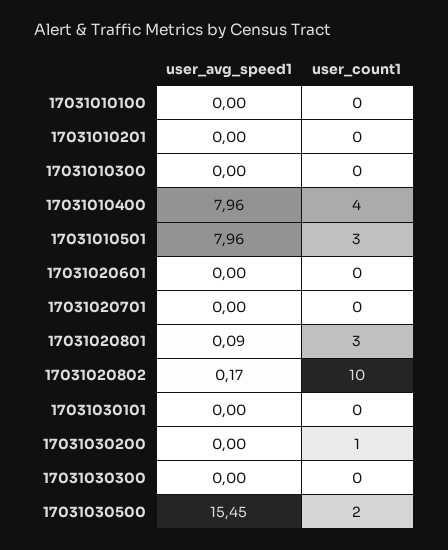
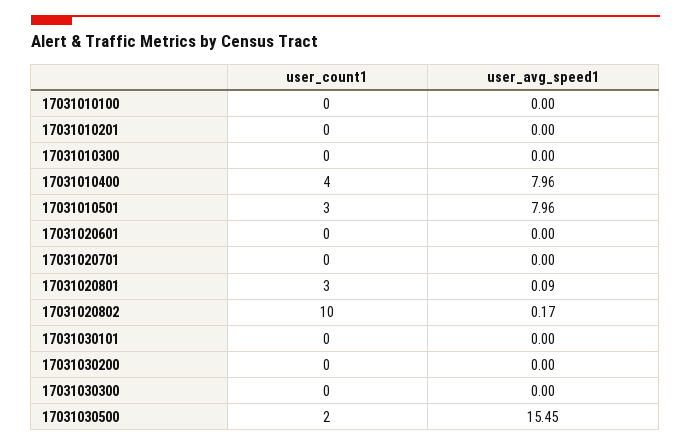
  {
    "user_avg_speed1": {
      "17031010100": 0,
      "17031010201": 0,
      "17031010300": 0,
      "17031010400": 7.96,
      "17031010501": 7.96,
      "17031020601": 0,
      "17031020701": 0,
      "17031020801": 0.09,
      "17031020802": 0.17,
      "17031030101": 0,
      "17031030200": 0,
      "17031030300": 0,
      "17031030500": 15.45
    },
    "user_count1": {
      "17031010100": 0,
      "17031010201": 0,
      "17031010300": 0,
      "17031010400": 4,
      "17031010501": 3,
      "17031020601": 0,
      "17031020701": 0,
      "17031020801": 3,
      "17031020802": 10,
      "17031030101": 0,
-     "17031030200": 1,
+     "17031030200": 0,
      "17031030300": 0,
      "17031030500": 2
    }
  }

